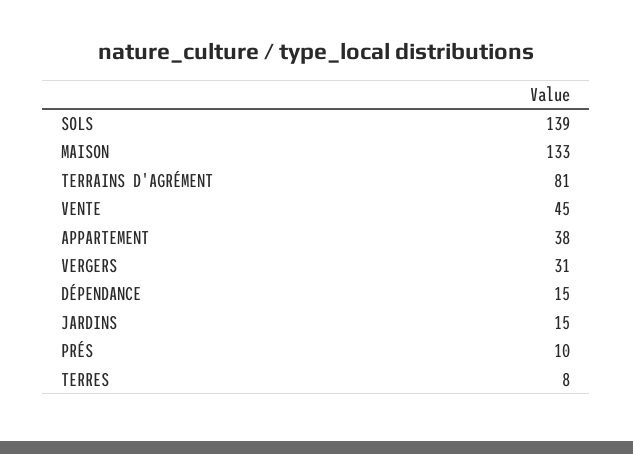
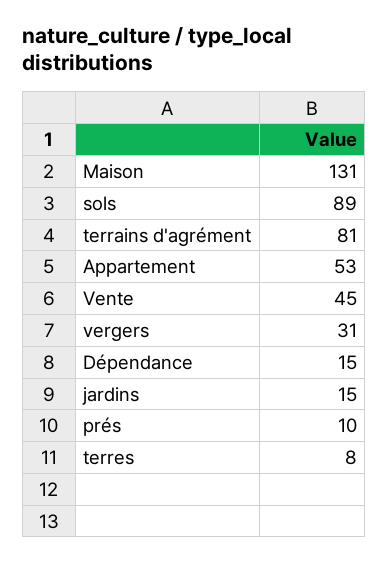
  {
-   "SOLS": 139,
+   "SOLS": 89,
-   "MAISON": 133,
+   "MAISON": 131,
    "TERRAINS D'AGRÉMENT": 81,
    "VENTE": 45,
-   "APPARTEMENT": 38,
+   "APPARTEMENT": 53,
    "VERGERS": 31,
    "DÉPENDANCE": 15,
    "JARDINS": 15,
    "PRÉS": 10,
    "TERRES": 8
  }

